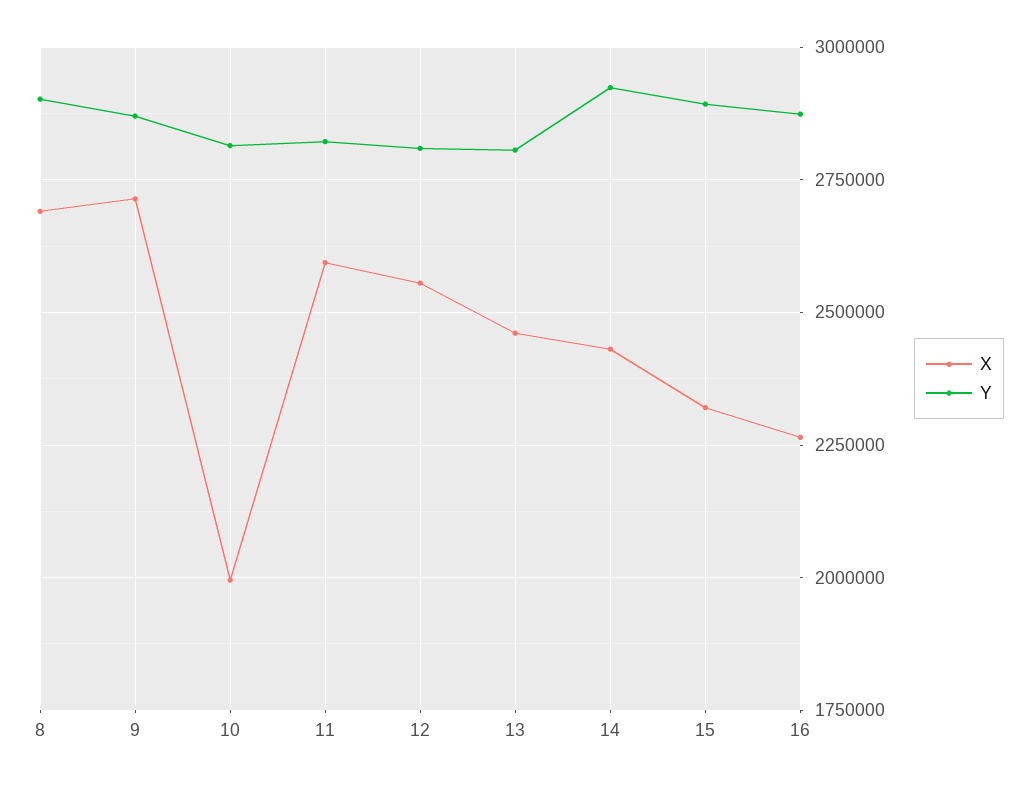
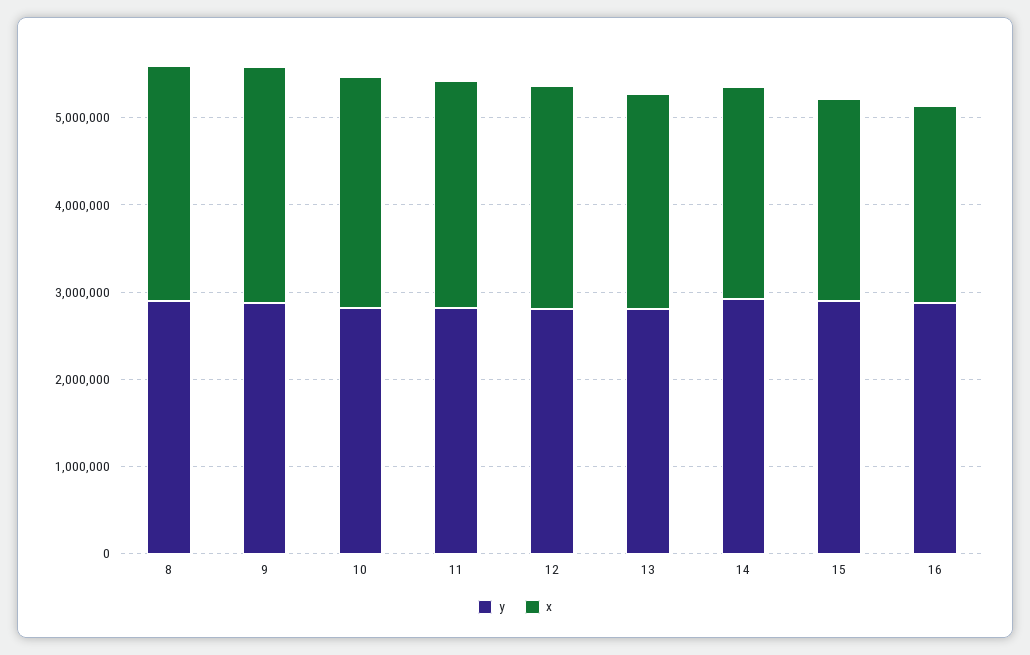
  {
    "X": {
      "8": 2700000,
      "9": 2725000,
-     "10": 2000000,
+     "10": 2600000,
      "11": 2600000,
      "12": 2550000,
      "13": 2450000,
      "14": 2425000,
      "15": 2325000,
      "16": 2275000
    },
    "Y": {
      "8": 2900000,
      "9": 2875000,
      "10": 2825000,
      "11": 2825000,
      "12": 2800000,
      "13": 2800000,
      "14": 2925000,
      "15": 2900000,
      "16": 2875000
    }
  }

